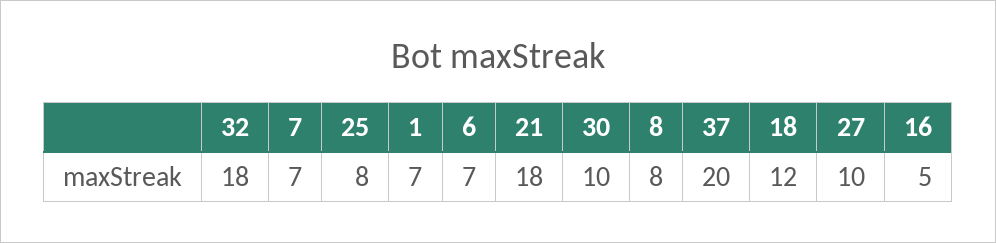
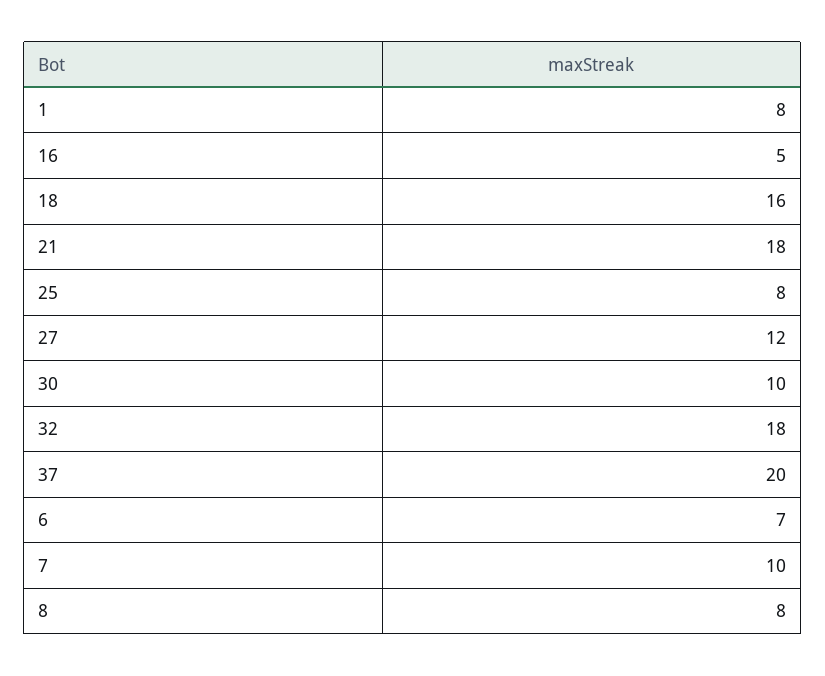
  {
    "32": 18,
-   "7": 7,
+   "7": 10,
    "25": 8,
-   "1": 7,
+   "1": 8,
    "6": 7,
    "21": 18,
    "30": 10,
    "8": 8,
    "37": 20,
-   "18": 12,
+   "18": 16,
-   "27": 10,
+   "27": 12,
    "16": 5
  }

